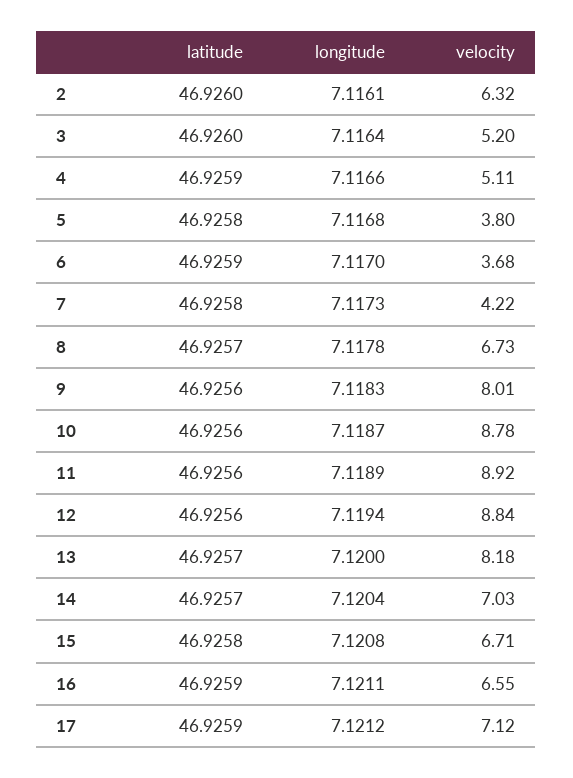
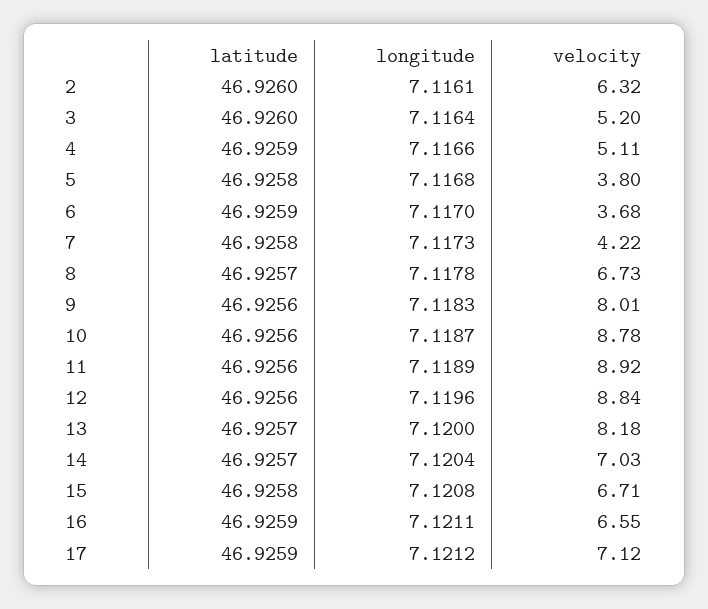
  {
    "latitude": {
      "2": 46.926,
      "3": 46.926,
      "4": 46.9259,
      "5": 46.9258,
      "6": 46.9259,
      "7": 46.9258,
      "8": 46.9257,
      "9": 46.9256,
      "10": 46.9256,
      "11": 46.9256,
      "12": 46.9256,
      "13": 46.9257,
      "14": 46.9257,
      "15": 46.9258,
      "16": 46.9259,
      "17": 46.9259
    },
    "longitude": {
      "2": 7.1161,
      "3": 7.1164,
      "4": 7.1166,
      "5": 7.1168,
      "6": 7.117,
      "7": 7.1173,
      "8": 7.1178,
      "9": 7.1183,
      "10": 7.1187,
      "11": 7.1189,
-     "12": 7.1194,
+     "12": 7.1196,
      "13": 7.12,
      "14": 7.1204,
      "15": 7.1208,
      "16": 7.1211,
      "17": 7.1212
    },
    "velocity": {
      "2": 6.32,
      "3": 5.2,
      "4": 5.11,
      "5": 3.8,
      "6": 3.68,
      "7": 4.22,
      "8": 6.73,
      "9": 8.01,
      "10": 8.78,
      "11": 8.92,
      "12": 8.84,
      "13": 8.18,
      "14": 7.03,
      "15": 6.71,
      "16": 6.55,
      "17": 7.12
    }
  }

